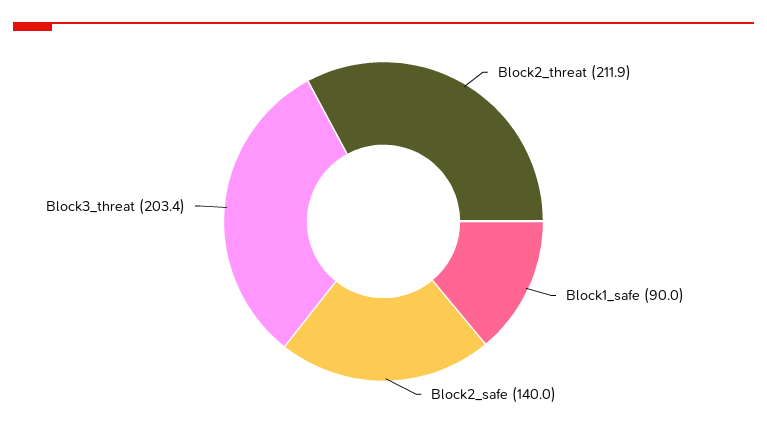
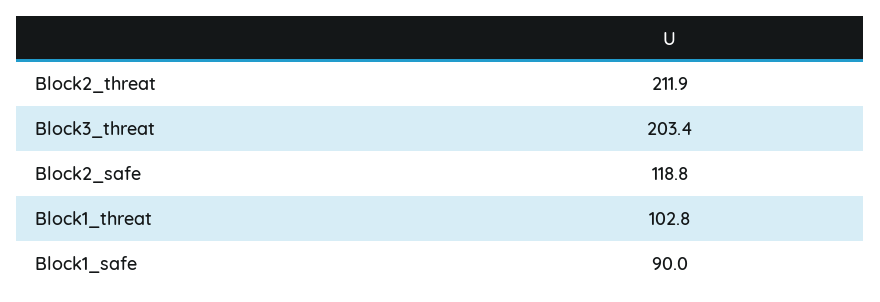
  {
    "Block2_threat": 211.9,
    "Block1_safe": 90,
-   "Block2_safe": 140,
+   "Block2_safe": 118.8,
-   "Block3_threat": 203.4
+   "Block3_threat": 203.4,
+   "Block1_threat": 102.8
  }

